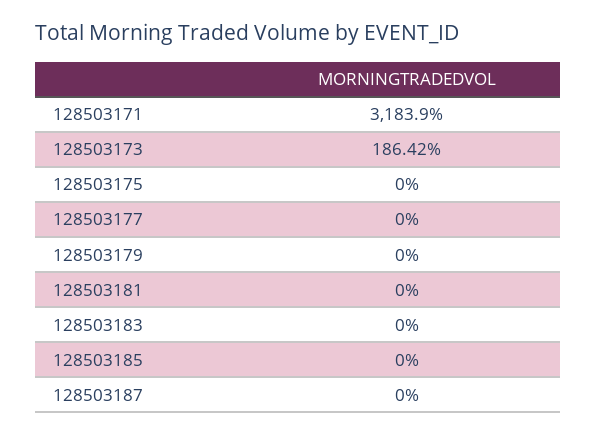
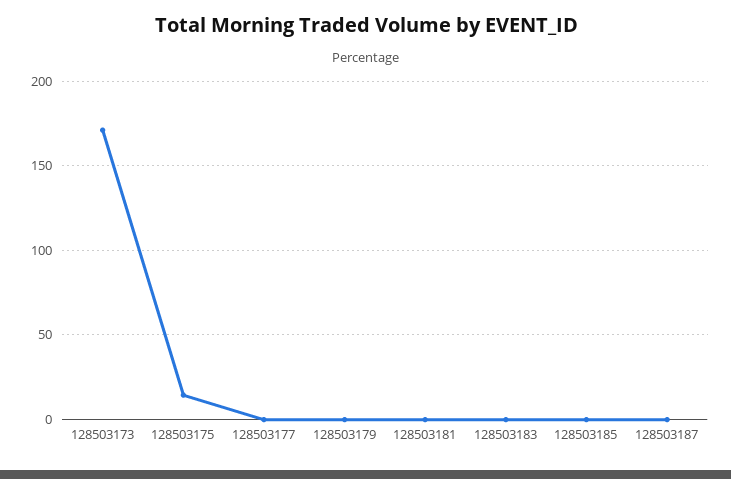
  {
-   "128503171": 3183.9,
-   "128503173": 186.42,
+   "128503173": 170,
-   "128503175": 0,
+   "128503175": 15,
    "128503177": 0,
    "128503179": 0,
    "128503181": 0,
    "128503183": 0,
    "128503185": 0,
    "128503187": 0
  }

